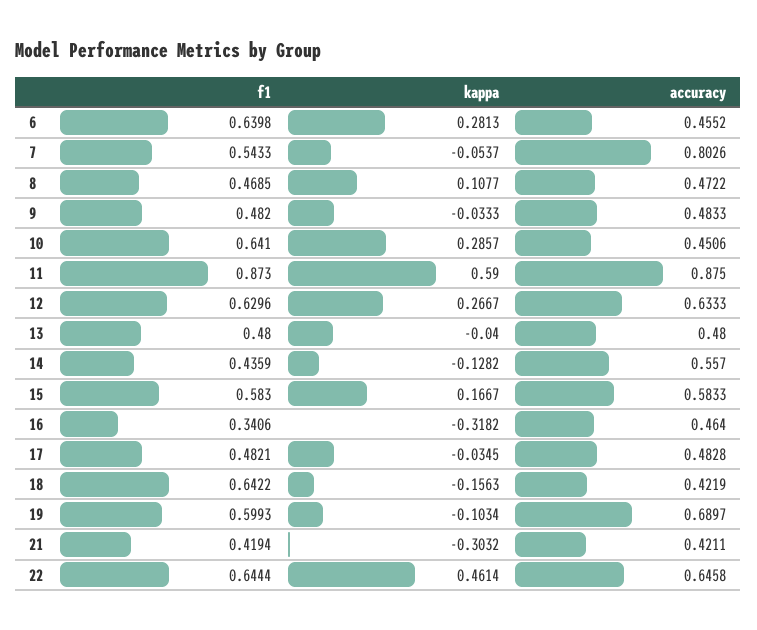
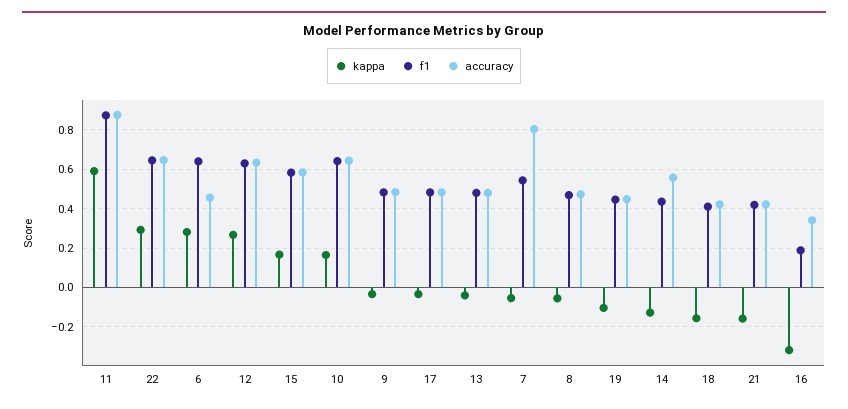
  {
    "f1": {
      "6": 0.6398,
      "7": 0.5433,
      "8": 0.4685,
      "9": 0.482,
      "10": 0.641,
      "11": 0.873,
      "12": 0.6296,
      "13": 0.48,
      "14": 0.4359,
      "15": 0.583,
-     "16": 0.3406,
+     "16": 0.2,
      "17": 0.4821,
-     "18": 0.6422,
+     "18": 0.4,
-     "19": 0.5993,
+     "19": 0.45,
      "21": 0.4194,
      "22": 0.6444
    },
    "kappa": {
      "6": 0.2813,
      "7": -0.0537,
-     "8": 0.1077,
+     "8": -0.05,
      "9": -0.0333,
-     "10": 0.2857,
+     "10": 0.15,
      "11": 0.59,
      "12": 0.2667,
      "13": -0.04,
      "14": -0.1282,
      "15": 0.1667,
      "16": -0.3182,
      "17": -0.0345,
      "18": -0.1563,
      "19": -0.1034,
-     "21": -0.3032,
+     "21": -0.15,
-     "22": 0.4614
+     "22": 0.3
    },
    "accuracy": {
      "6": 0.4552,
      "7": 0.8026,
      "8": 0.4722,
      "9": 0.4833,
-     "10": 0.4506,
+     "10": 0.65,
      "11": 0.875,
      "12": 0.6333,
      "13": 0.48,
      "14": 0.557,
      "15": 0.5833,
-     "16": 0.464,
+     "16": 0.35,
      "17": 0.4828,
      "18": 0.4219,
-     "19": 0.6897,
+     "19": 0.45,
      "21": 0.4211,
      "22": 0.6458
    }
  }

